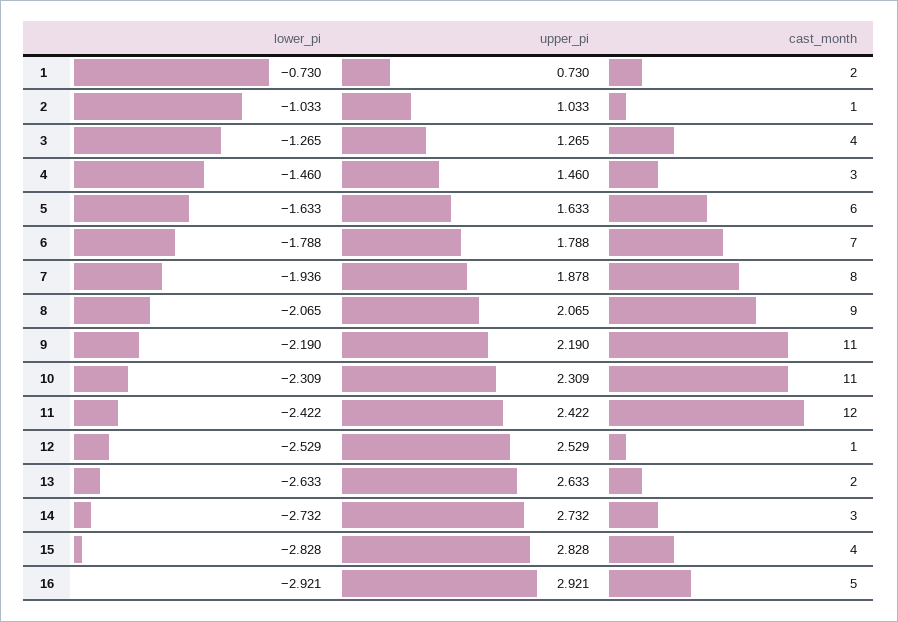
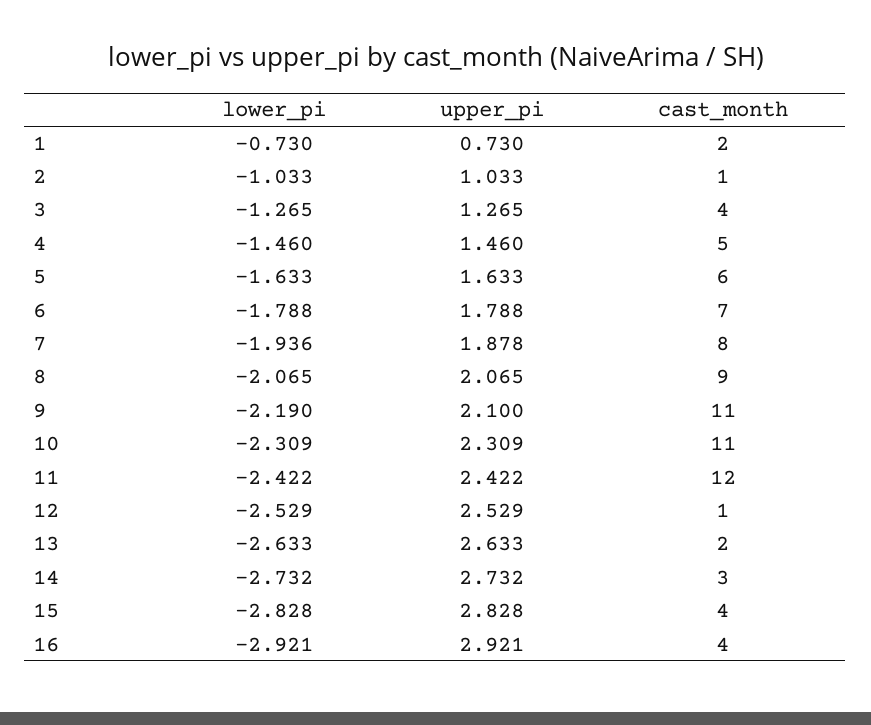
  {
    "lower_pi": {
      "1": -0.73,
      "2": -1.033,
      "3": -1.265,
      "4": -1.46,
      "5": -1.633,
      "6": -1.788,
      "7": -1.936,
      "8": -2.065,
      "9": -2.19,
      "10": -2.309,
      "11": -2.422,
      "12": -2.529,
      "13": -2.633,
      "14": -2.732,
      "15": -2.828,
      "16": -2.921
    },
    "upper_pi": {
      "1": 0.73,
      "2": 1.033,
      "3": 1.265,
      "4": 1.46,
      "5": 1.633,
      "6": 1.788,
      "7": 1.878,
      "8": 2.065,
-     "9": 2.19,
+     "9": 2.1,
      "10": 2.309,
      "11": 2.422,
      "12": 2.529,
      "13": 2.633,
      "14": 2.732,
      "15": 2.828,
      "16": 2.921
    },
    "cast_month": {
      "1": 2,
      "2": 1,
      "3": 4,
-     "4": 3,
+     "4": 5,
      "5": 6,
      "6": 7,
      "7": 8,
      "8": 9,
      "9": 11,
      "10": 11,
      "11": 12,
      "12": 1,
      "13": 2,
      "14": 3,
      "15": 4,
-     "16": 5
+     "16": 4
    }
  }

